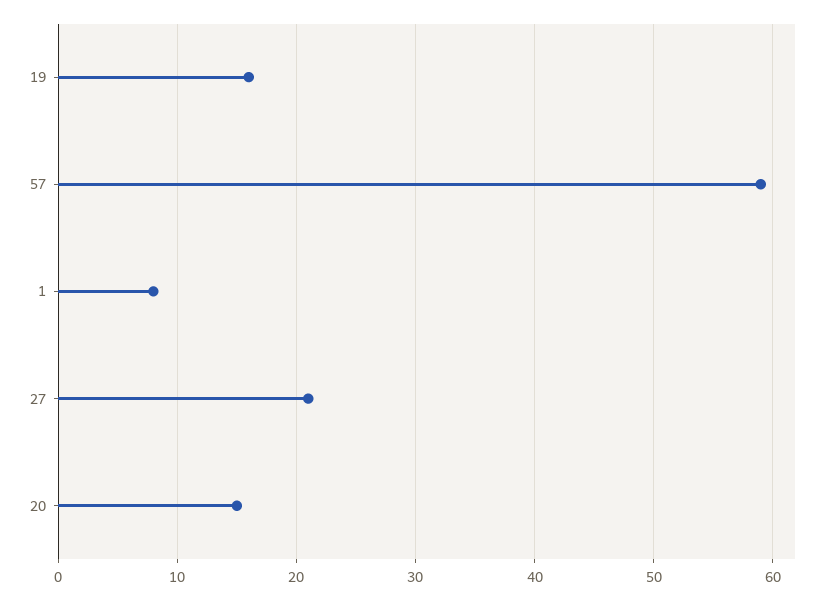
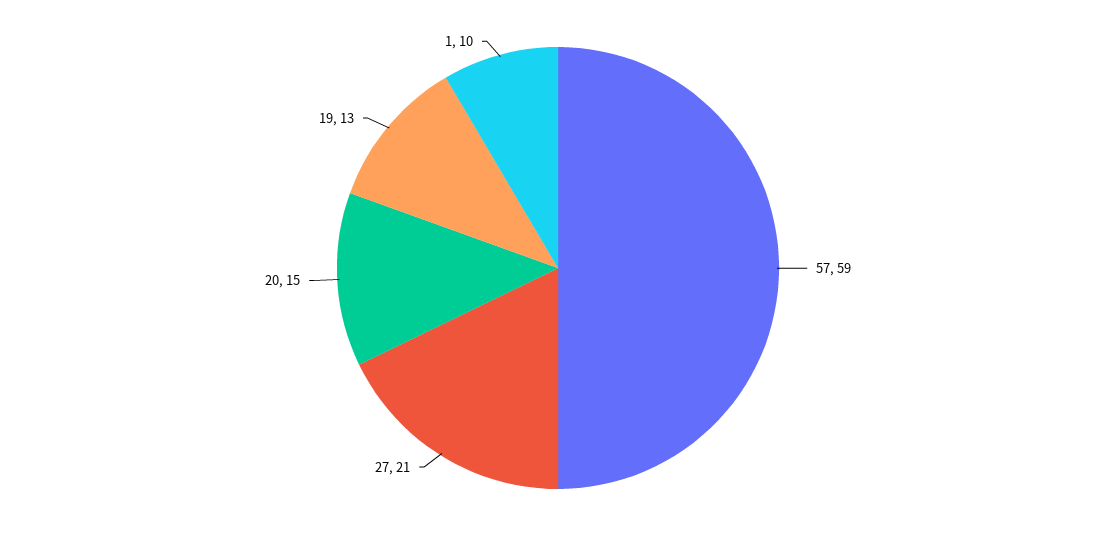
  {
-   "19": 16,
+   "19": 13,
    "57": 59,
-   "1": 8,
+   "1": 10,
    "27": 21,
    "20": 15
  }

